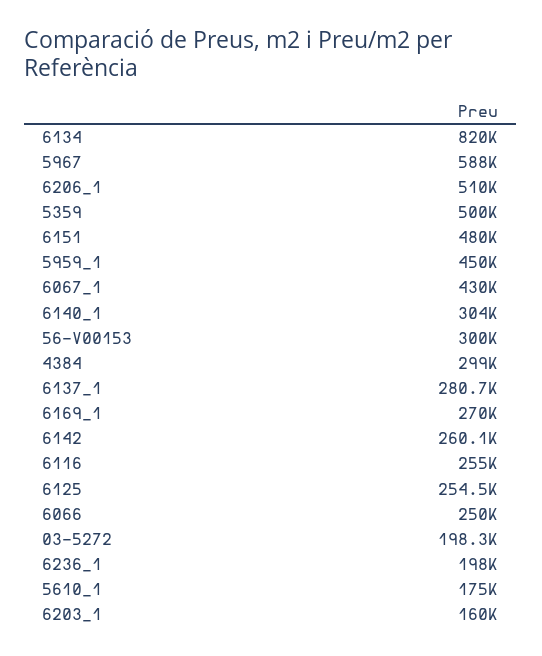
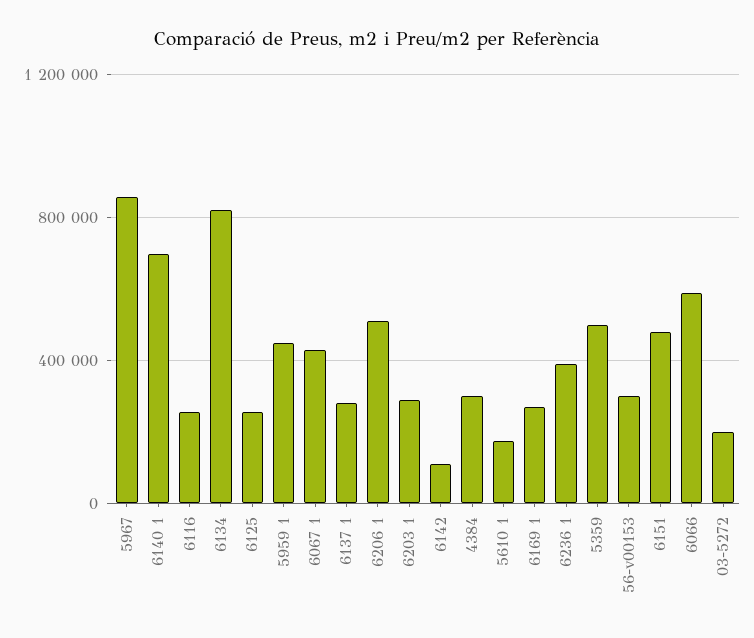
  {
    "6134": 820000,
-   "5967": 588000,
+   "5967": 850000,
    "6206_1": 510000,
    "5359": 500000,
    "6151": 480000,
    "5959_1": 450000,
    "6067_1": 430000,
-   "6140_1": 304000,
+   "6140_1": 700000,
    "56-V00153": 300000,
    "4384": 299000,
    "6137_1": 280700,
    "6169_1": 270000,
-   "6142": 260100,
+   "6142": 100000,
    "6116": 255000,
    "6125": 254500,
-   "6066": 250000,
+   "6066": 600000,
    "03-5272": 198300,
-   "6236_1": 198000,
+   "6236_1": 400000,
    "5610_1": 175000,
-   "6203_1": 160000
+   "6203_1": 300000
  }

